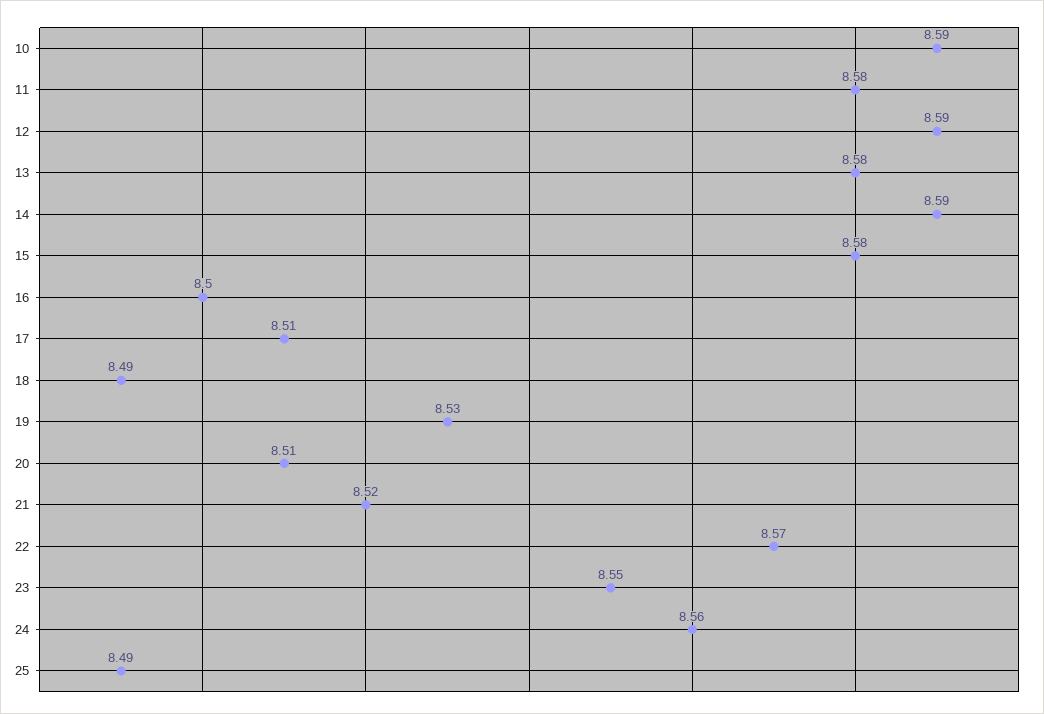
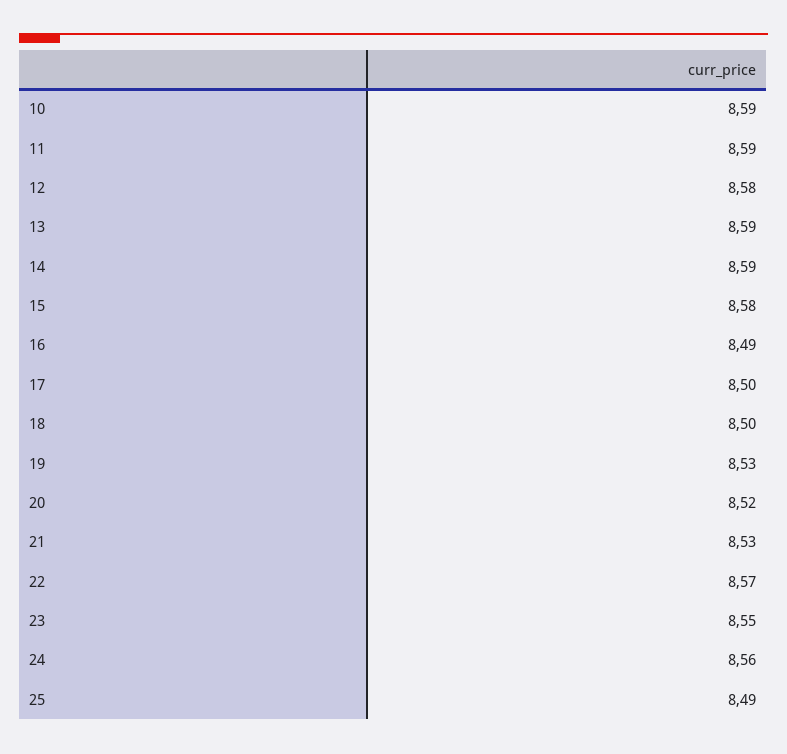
  {
    "10": 8.59,
-   "11": 8.58,
+   "11": 8.59,
-   "12": 8.59,
+   "12": 8.58,
-   "13": 8.58,
+   "13": 8.59,
    "14": 8.59,
    "15": 8.58,
-   "16": 8.5,
+   "16": 8.49,
-   "17": 8.51,
+   "17": 8.5,
-   "18": 8.49,
+   "18": 8.5,
    "19": 8.53,
-   "20": 8.51,
+   "20": 8.52,
-   "21": 8.52,
+   "21": 8.53,
    "22": 8.57,
    "23": 8.55,
    "24": 8.56,
    "25": 8.49
  }

